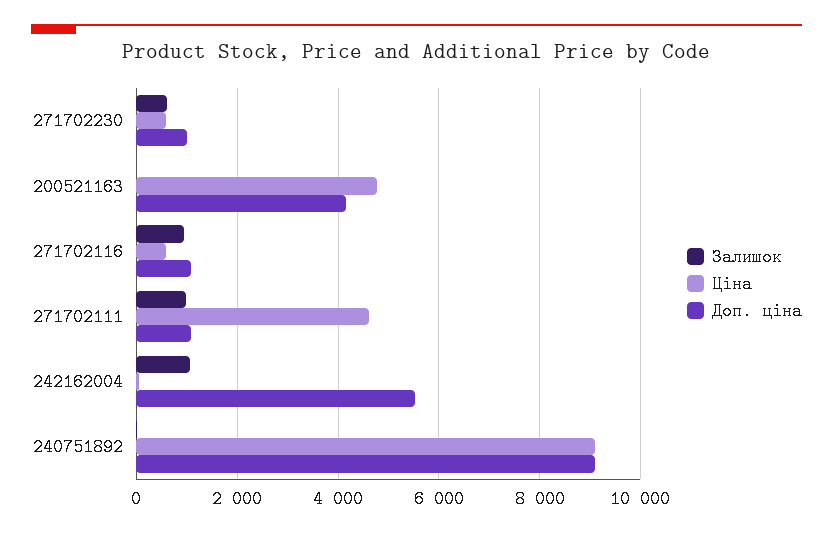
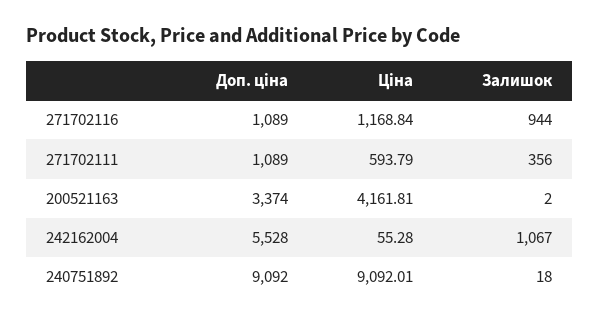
  {
    "Залишок": {
-     "271702230": 600,
      "200521163": 2,
      "271702116": 944,
-     "271702111": 1000,
+     "271702111": 356,
      "242162004": 1067,
      "240751892": 18
    },
    "Ціна": {
-     "271702230": 600,
-     "200521163": 4800,
+     "200521163": 4161.81,
-     "271702116": 600,
+     "271702116": 1168.84,
-     "271702111": 4600,
+     "271702111": 593.79,
      "242162004": 55.28,
      "240751892": 9092.01
    },
    "Доп. ціна": {
-     "271702230": 1000,
-     "200521163": 4200,
+     "200521163": 3374,
      "271702116": 1089,
      "271702111": 1089,
      "242162004": 5528,
      "240751892": 9092
    }
  }

